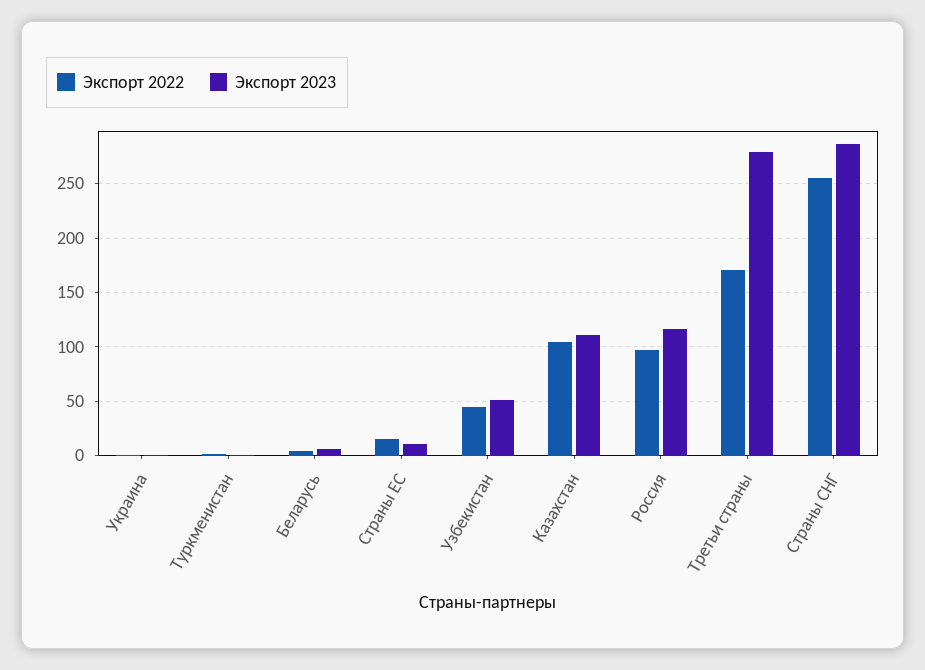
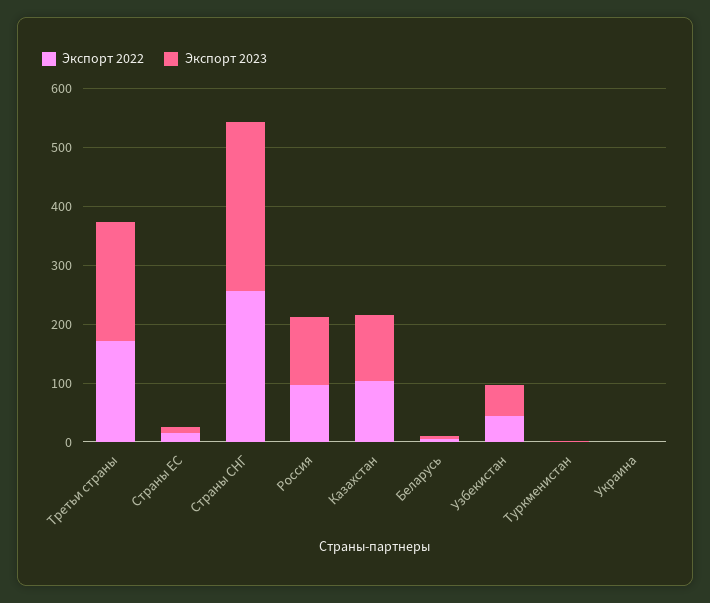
  {
    "Экспорт 2022": {
      "Украина": 0,
      "Туркменистан": 0,
      "Беларусь": 0,
      "Страны ЕС": 20,
      "Узбекистан": 40,
      "Казахстан": 100,
      "Россия": 100,
      "Третьи страны": 170,
      "Страны СНГ": 260
    },
    "Экспорт 2023": {
      "Украина": 0,
      "Туркменистан": 0,
      "Беларусь": 10,
      "Страны ЕС": 10,
      "Узбекистан": 50,
      "Казахстан": 110,
      "Россия": 120,
-     "Третьи страны": 280,
+     "Третьи страны": 200,
      "Страны СНГ": 290
    }
  }

